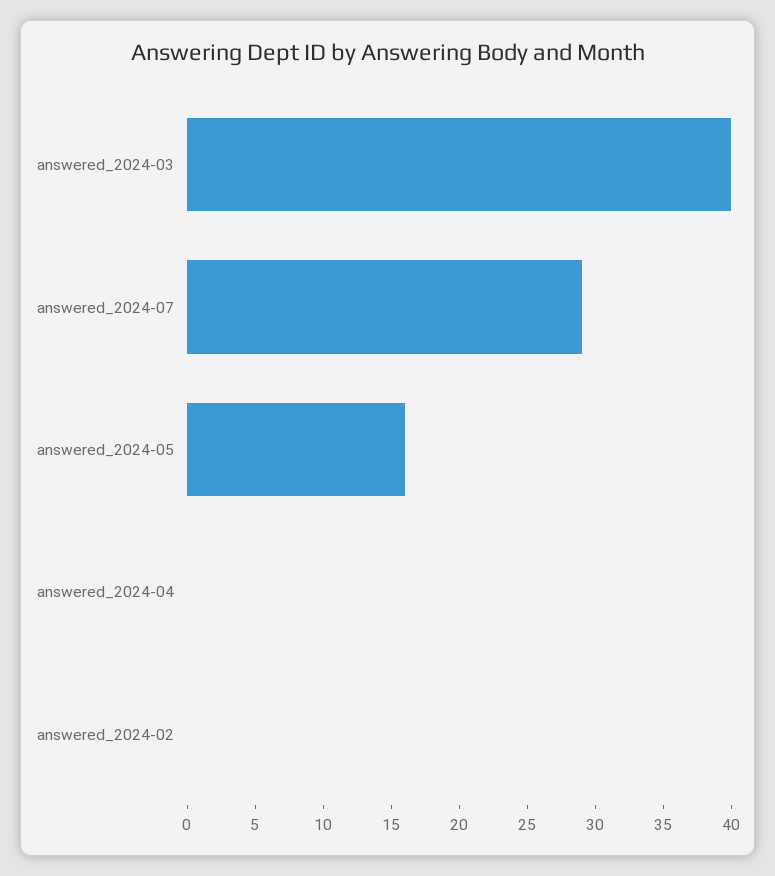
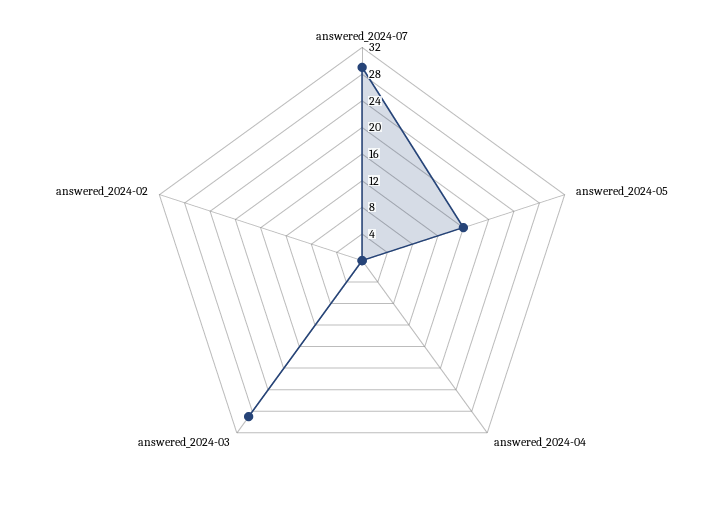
  {
-   "answered_2024-03": 40,
+   "answered_2024-03": 28,
    "answered_2024-07": 29,
    "answered_2024-05": 16,
    "answered_2024-04": 0,
    "answered_2024-02": 0
  }

